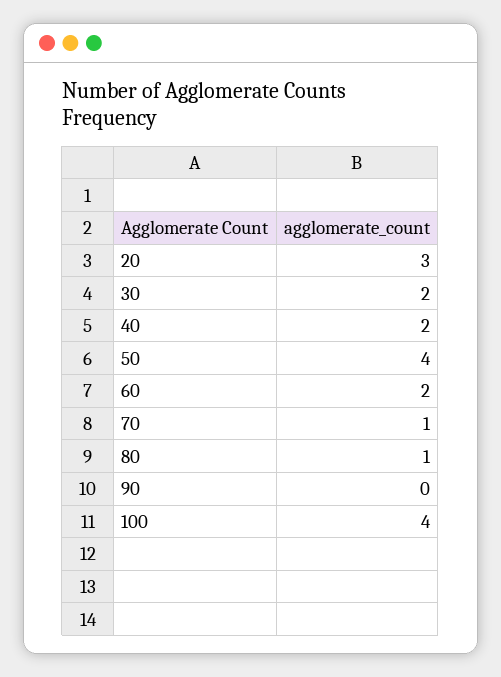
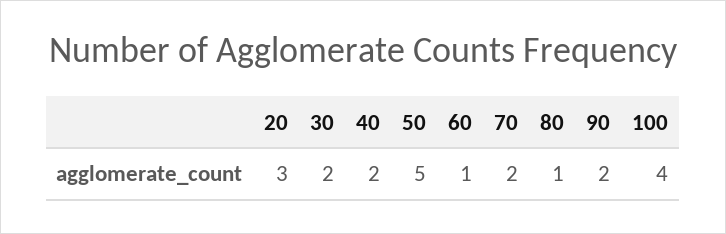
  {
    "20": 3,
    "30": 2,
    "40": 2,
-   "50": 4,
+   "50": 5,
-   "60": 2,
+   "60": 1,
-   "70": 1,
+   "70": 2,
    "80": 1,
-   "90": 0,
+   "90": 2,
    "100": 4
  }

